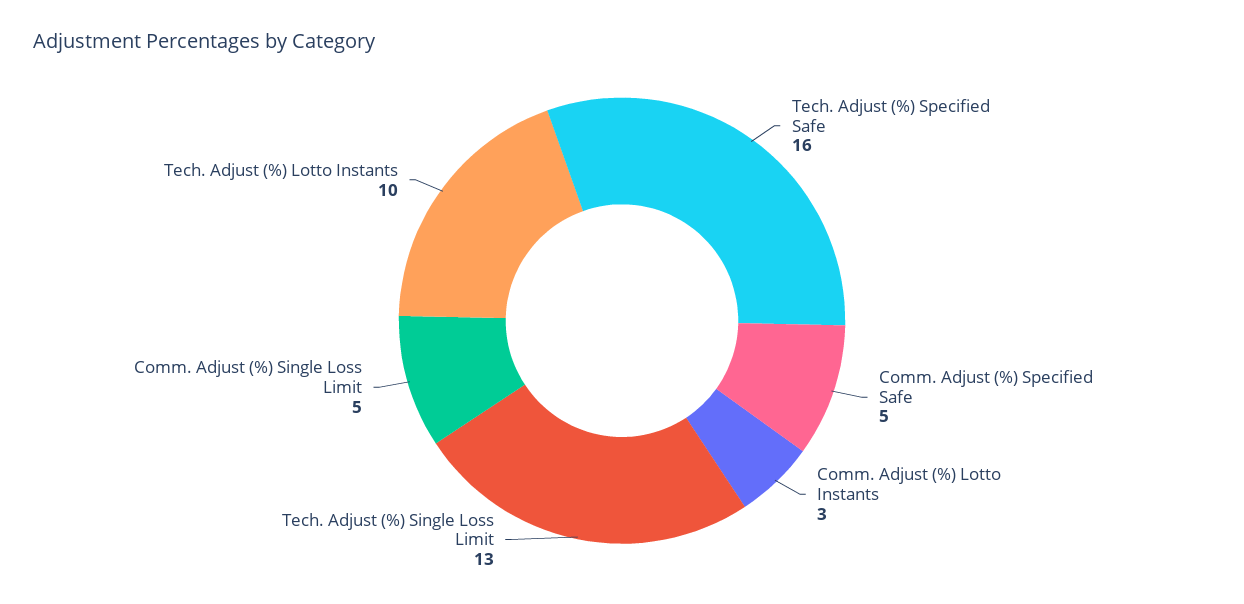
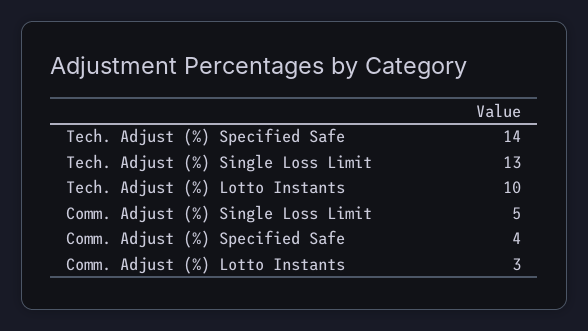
  {
-   "Tech. Adjust (%) Specified Safe": 16,
+   "Tech. Adjust (%) Specified Safe": 14,
-   "Comm. Adjust (%) Specified Safe": 5,
+   "Comm. Adjust (%) Specified Safe": 4,
    "Comm. Adjust (%) Lotto Instants": 3,
    "Tech. Adjust (%) Single Loss Limit": 13,
    "Comm. Adjust (%) Single Loss Limit": 5,
    "Tech. Adjust (%) Lotto Instants": 10
  }

